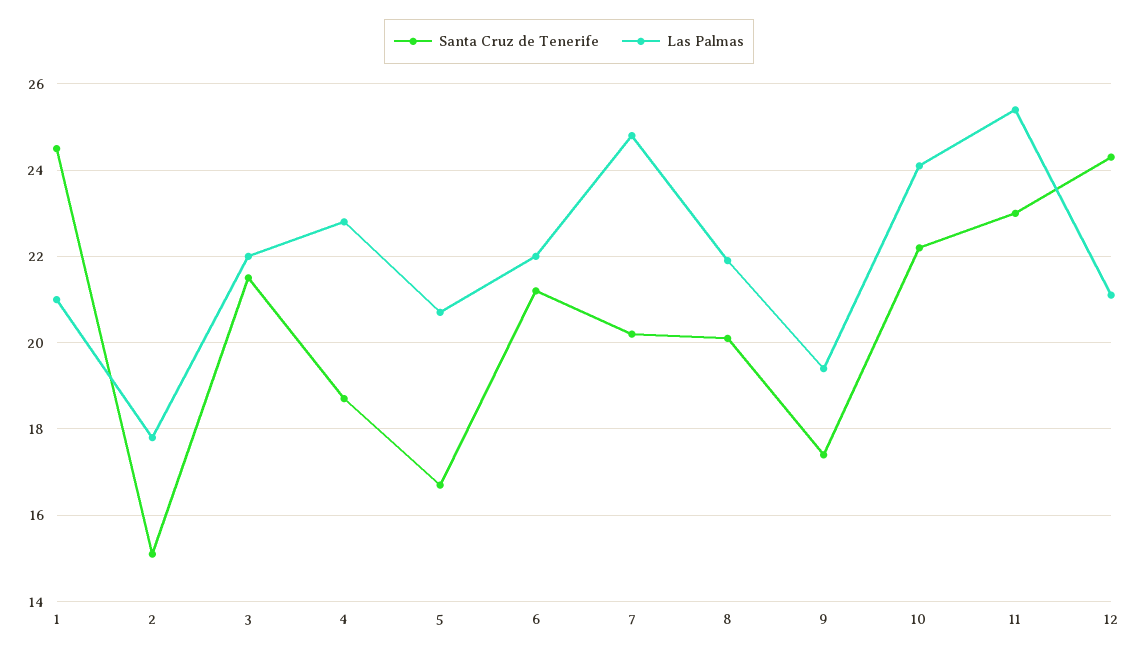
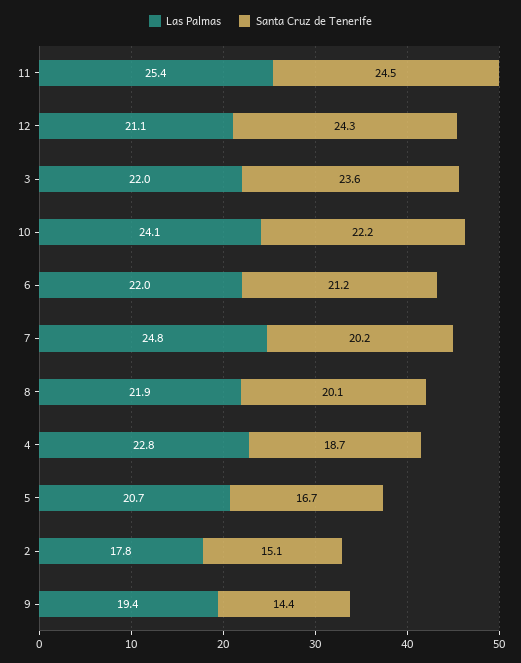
  {
    "Santa Cruz de Tenerife": {
-     "1": 24.5,
      "2": 15.1,
-     "3": 21.5,
+     "3": 23.6,
      "4": 18.7,
      "5": 16.7,
      "6": 21.2,
      "7": 20.2,
      "8": 20.1,
-     "9": 17.5,
+     "9": 14.4,
      "10": 22.2,
-     "11": 23,
+     "11": 24.5,
      "12": 24.3
    },
    "Las Palmas": {
-     "1": 21,
      "2": 17.8,
      "3": 22,
      "4": 22.8,
      "5": 20.7,
      "6": 22,
      "7": 24.8,
      "8": 21.9,
      "9": 19.4,
      "10": 24.1,
      "11": 25.4,
      "12": 21.1
    }
  }

